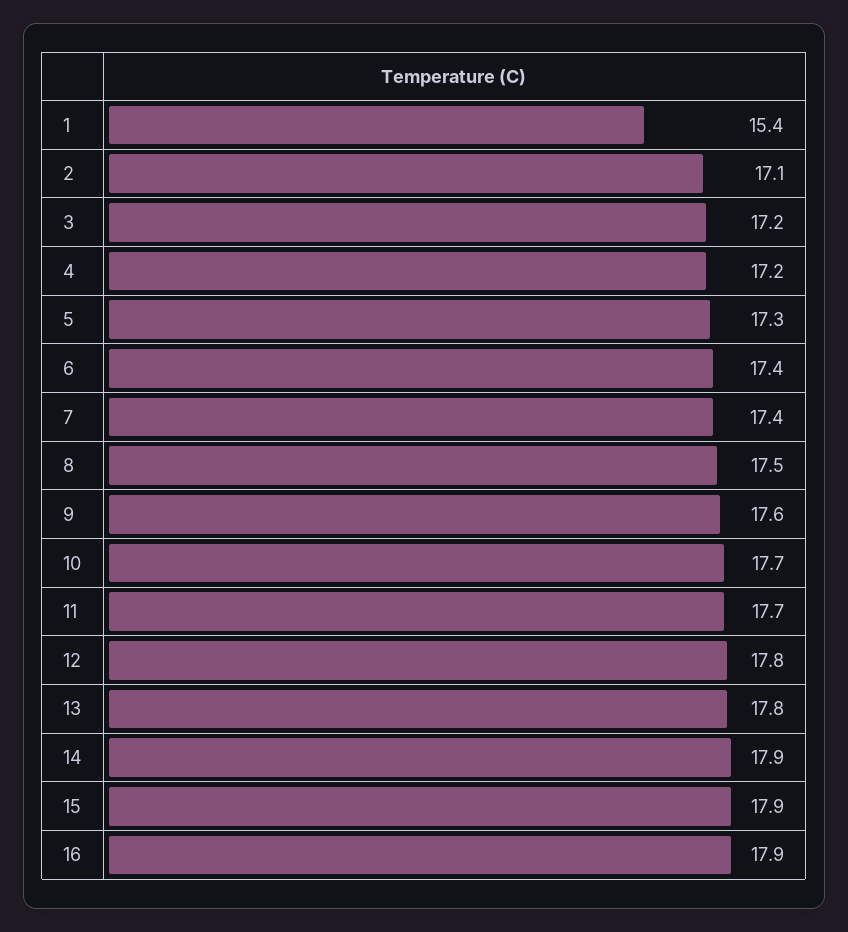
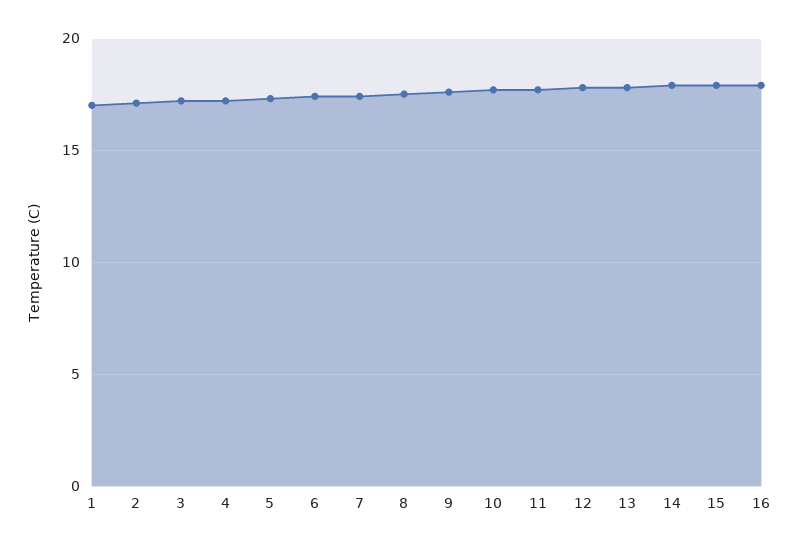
  {
-   "1": 15.4,
+   "1": 17,
    "2": 17.1,
    "3": 17.2,
    "4": 17.2,
    "5": 17.3,
    "6": 17.4,
    "7": 17.4,
    "8": 17.5,
    "9": 17.6,
    "10": 17.7,
    "11": 17.7,
    "12": 17.8,
    "13": 17.8,
    "14": 17.9,
    "15": 17.9,
    "16": 17.9
  }

